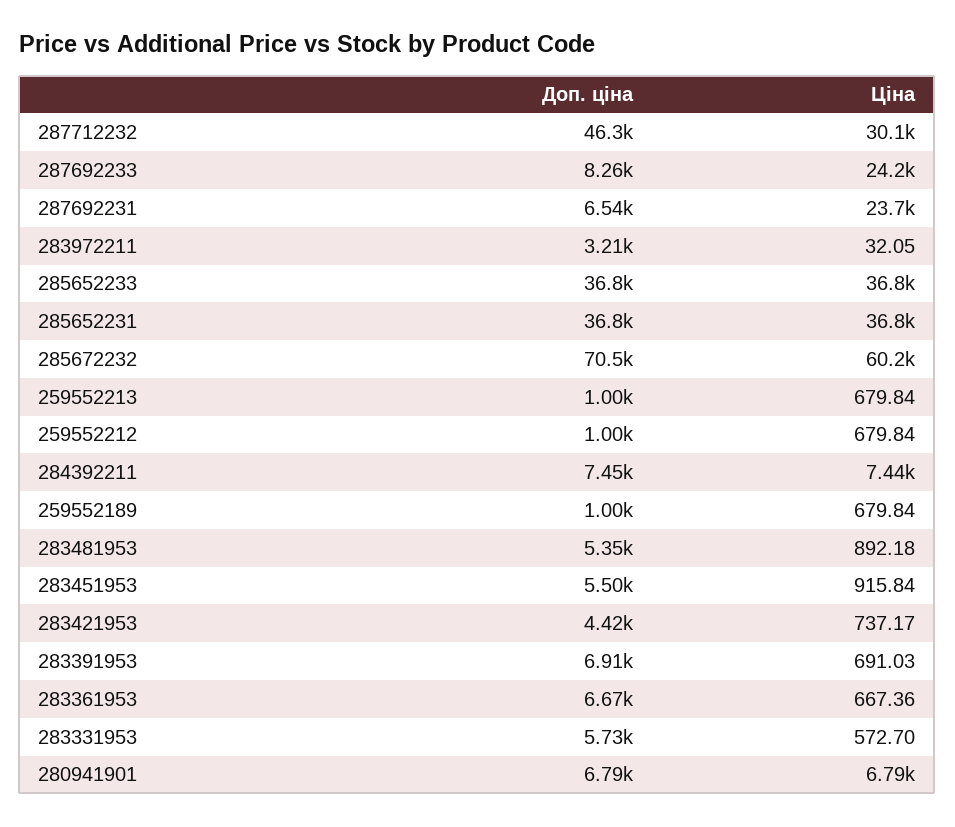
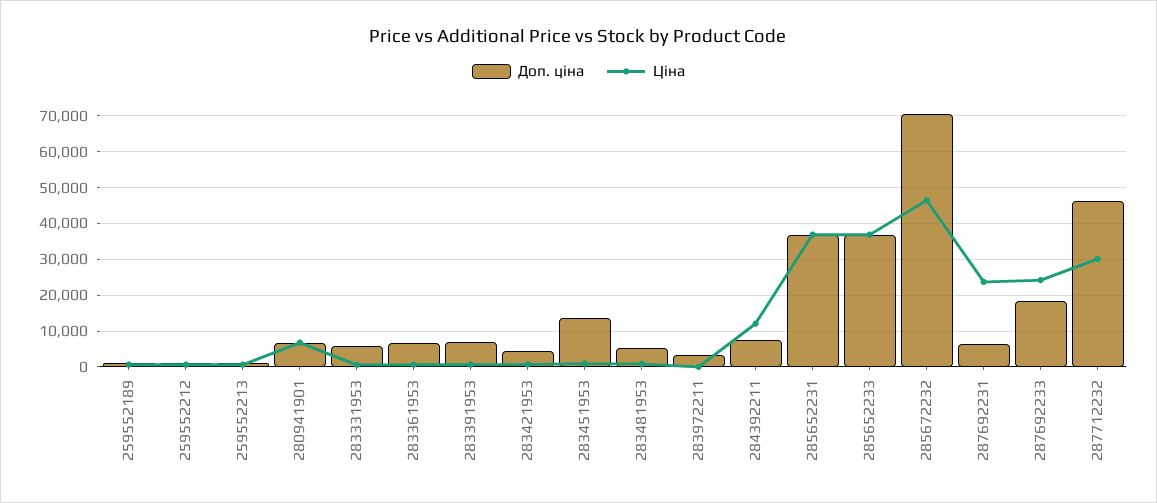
  {
    "Доп. ціна": {
      "287712232": 46300,
-     "287692233": 8260,
+     "287692233": 18000,
      "287692231": 6540,
      "283972211": 3210,
      "285652233": 36800,
      "285652231": 36800,
      "285672232": 70500,
      "259552213": 1000,
      "259552212": 1000,
      "284392211": 7450,
      "259552189": 1000,
      "283481953": 5350,
-     "283451953": 5500,
+     "283451953": 14000,
      "283421953": 4420,
      "283391953": 6910,
      "283361953": 6670,
      "283331953": 5730,
      "280941901": 6790
    },
    "Ціна": {
      "287712232": 30100,
      "287692233": 24200,
      "287692231": 23700,
      "283972211": 32.05,
      "285652233": 36800,
      "285652231": 36800,
-     "285672232": 60200,
+     "285672232": 46000,
      "259552213": 679.84,
      "259552212": 679.84,
-     "284392211": 7440,
+     "284392211": 12000,
      "259552189": 679.84,
      "283481953": 892.18,
      "283451953": 915.84,
      "283421953": 737.17,
      "283391953": 691.03,
      "283361953": 667.36,
      "283331953": 572.7,
      "280941901": 6790
    }
  }

